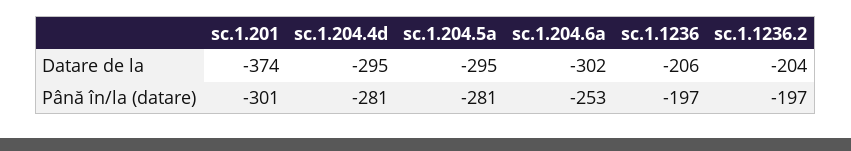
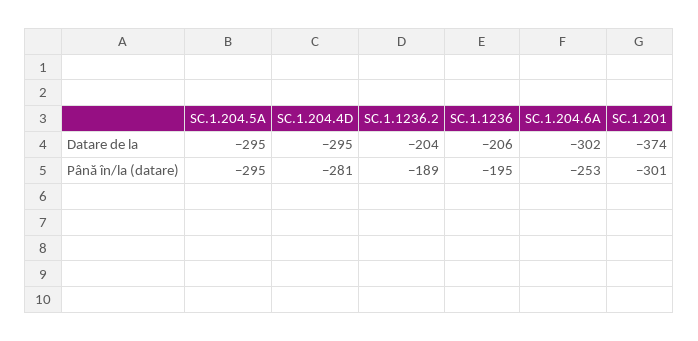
  {
    "sc.1.201": {
      "Datare de la": -374,
      "Până în/la (datare)": -301
    },
    "sc.1.204.4d": {
      "Datare de la": -295,
      "Până în/la (datare)": -281
    },
    "sc.1.204.5a": {
      "Datare de la": -295,
-     "Până în/la (datare)": -281
+     "Până în/la (datare)": -295
    },
    "sc.1.204.6a": {
      "Datare de la": -302,
      "Până în/la (datare)": -253
    },
    "sc.1.1236": {
      "Datare de la": -206,
-     "Până în/la (datare)": -197
+     "Până în/la (datare)": -195
    },
    "sc.1.1236.2": {
      "Datare de la": -204,
-     "Până în/la (datare)": -197
+     "Până în/la (datare)": -189
    }
  }

